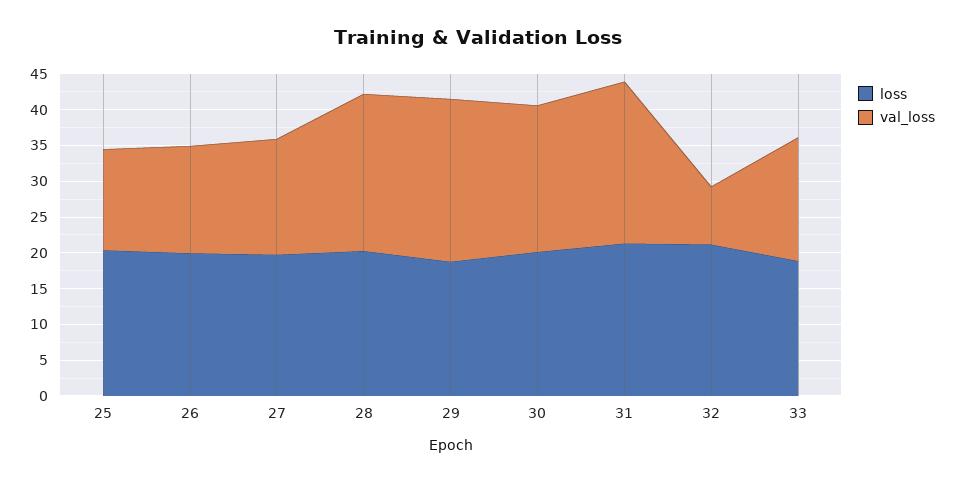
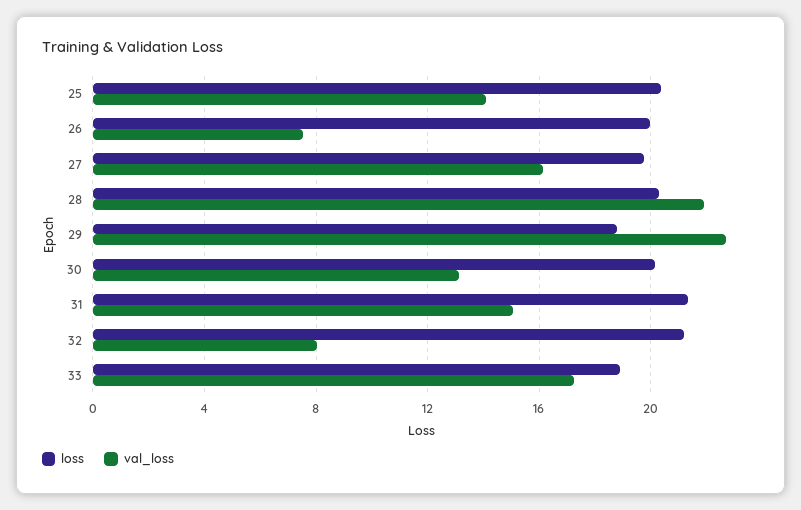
  {
    "loss": {
      "25": 20.5,
      "26": 20,
      "27": 20,
      "28": 20.5,
      "29": 19,
      "30": 20,
      "31": 21.5,
      "32": 21,
      "33": 19
    },
    "val_loss": {
      "25": 14,
-     "26": 15,
+     "26": 7.5,
      "27": 16,
      "28": 22,
      "29": 22.5,
-     "30": 20,
+     "30": 13,
-     "31": 22.5,
+     "31": 15,
      "32": 8,
      "33": 17
    }
  }

